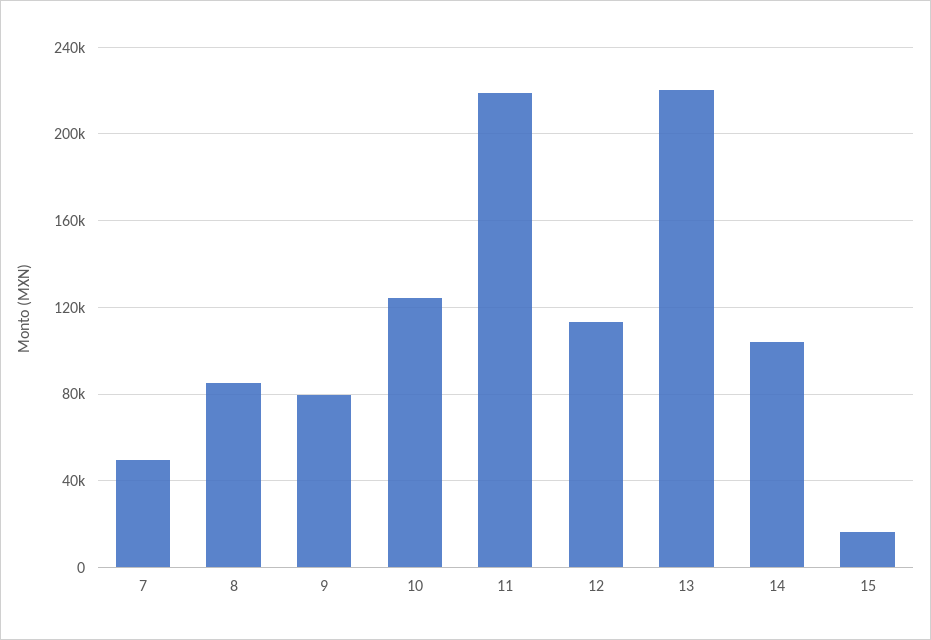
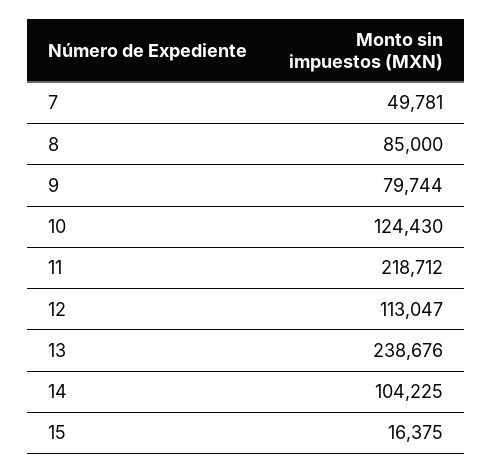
  {
    "7": 49781,
    "8": 85000,
    "9": 79744,
    "10": 124430,
    "11": 218712,
    "12": 113047,
-   "13": 220000,
+   "13": 238676,
    "14": 104225,
    "15": 16375
  }

